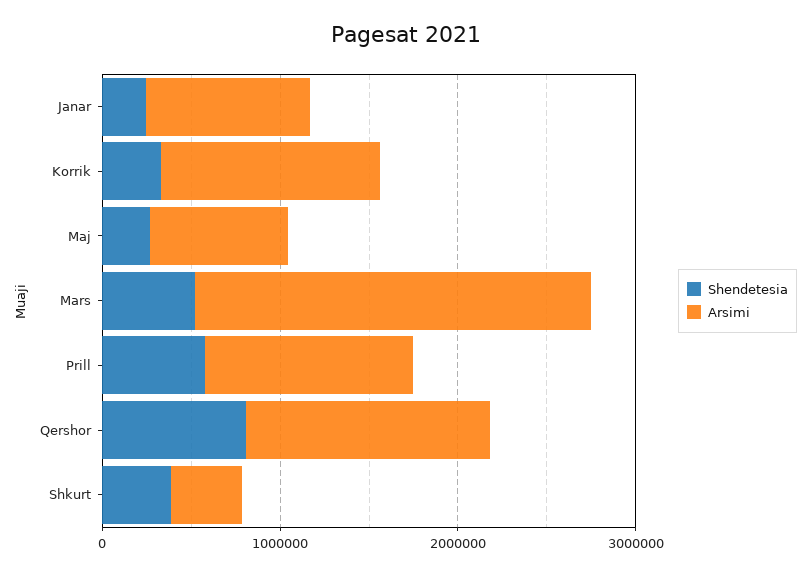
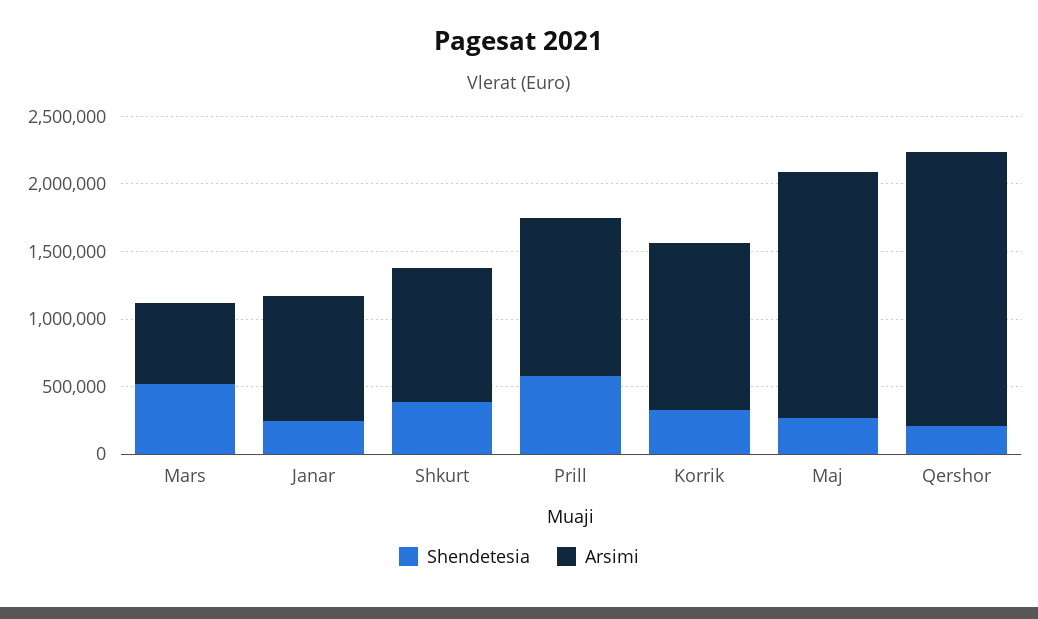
  {
    "Shendetesia": {
      "Janar": 200000,
      "Korrik": 300000,
      "Maj": 300000,
      "Mars": 500000,
      "Prill": 600000,
-     "Qershor": 800000,
+     "Qershor": 200000,
      "Shkurt": 400000
    },
    "Arsimi": {
      "Janar": 900000,
      "Korrik": 1200000,
-     "Maj": 800000,
+     "Maj": 1800000,
-     "Mars": 2200000,
+     "Mars": 600000,
      "Prill": 1200000,
-     "Qershor": 1400000,
+     "Qershor": 2000000,
-     "Shkurt": 400000
+     "Shkurt": 1000000
    }
  }

